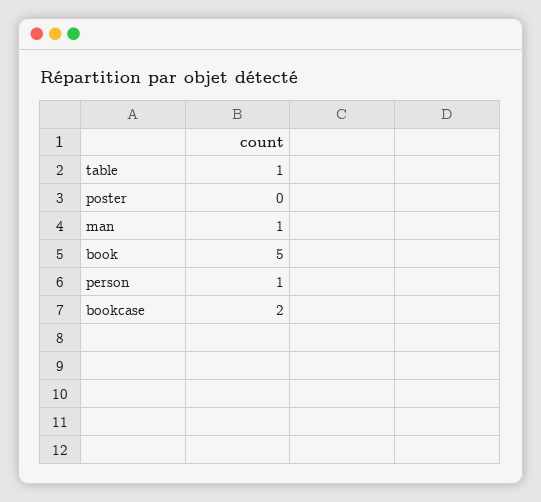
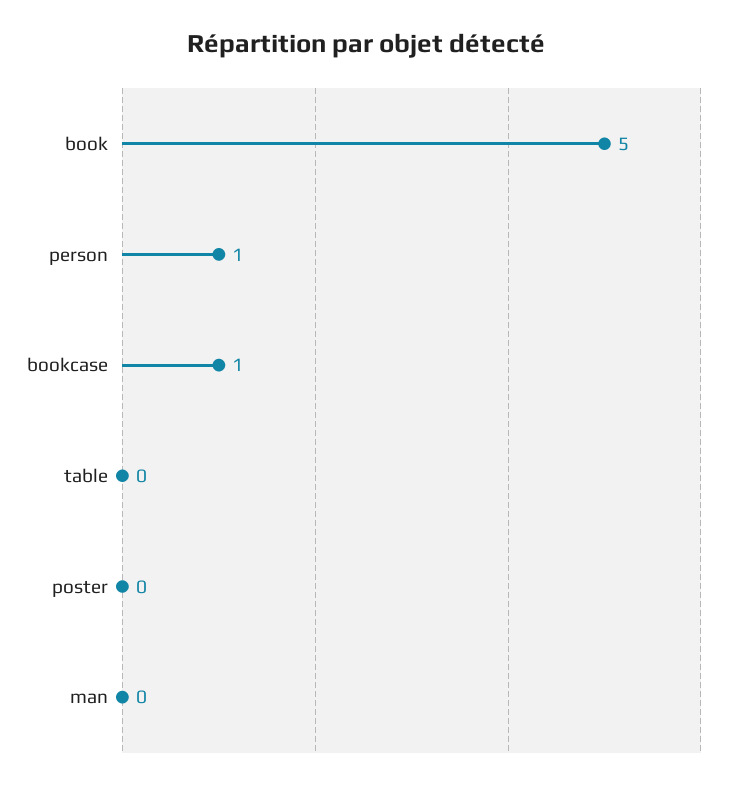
  {
-   "table": 1,
+   "table": 0,
    "poster": 0,
-   "man": 1,
+   "man": 0,
    "book": 5,
    "person": 1,
-   "bookcase": 2
+   "bookcase": 1
  }

